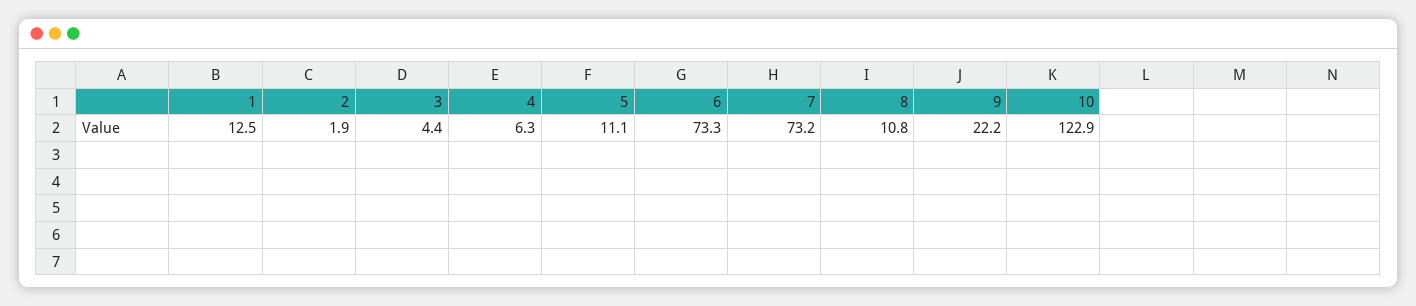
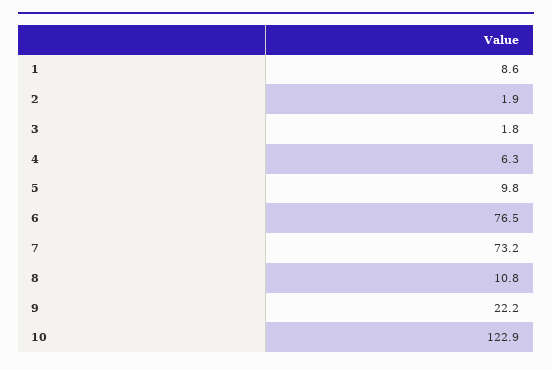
  {
-   "1": 12.5,
+   "1": 8.6,
    "2": 1.9,
-   "3": 4.4,
+   "3": 1.8,
    "4": 6.3,
-   "5": 11.1,
+   "5": 9.8,
-   "6": 73.3,
+   "6": 76.5,
    "7": 73.2,
    "8": 10.8,
    "9": 22.2,
    "10": 122.9
  }

